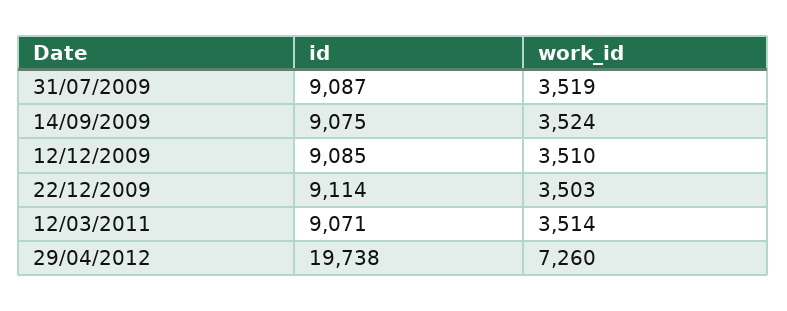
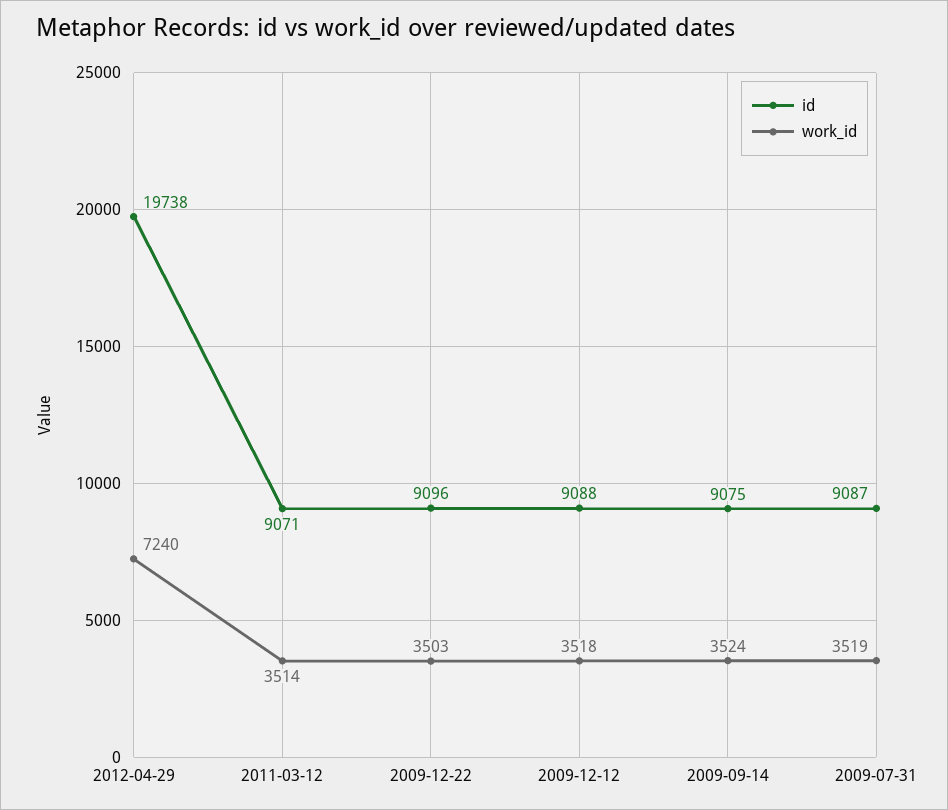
  {
    "id": {
      "31/07/2009": 9087,
      "14/09/2009": 9075,
-     "12/12/2009": 9085,
+     "12/12/2009": 9088,
-     "22/12/2009": 9114,
+     "22/12/2009": 9096,
      "12/03/2011": 9071,
      "29/04/2012": 19738
    },
    "work_id": {
      "31/07/2009": 3519,
      "14/09/2009": 3524,
-     "12/12/2009": 3510,
+     "12/12/2009": 3518,
      "22/12/2009": 3503,
      "12/03/2011": 3514,
-     "29/04/2012": 7260
+     "29/04/2012": 7240
    }
  }

